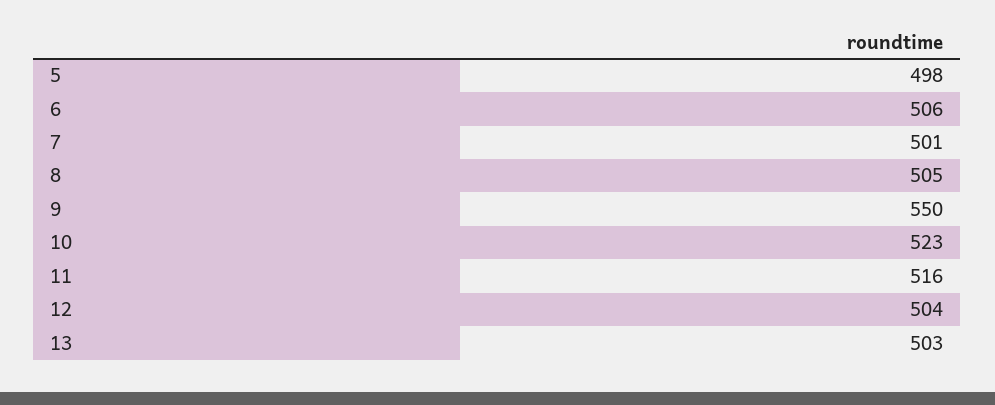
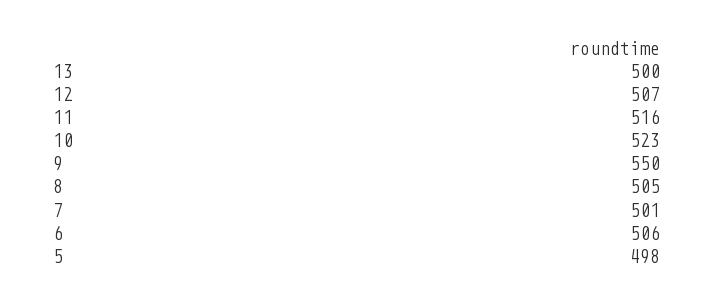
  {
    "5": 498,
    "6": 506,
    "7": 501,
    "8": 505,
    "9": 550,
    "10": 523,
    "11": 516,
-   "12": 504,
+   "12": 507,
-   "13": 503
+   "13": 500
  }

